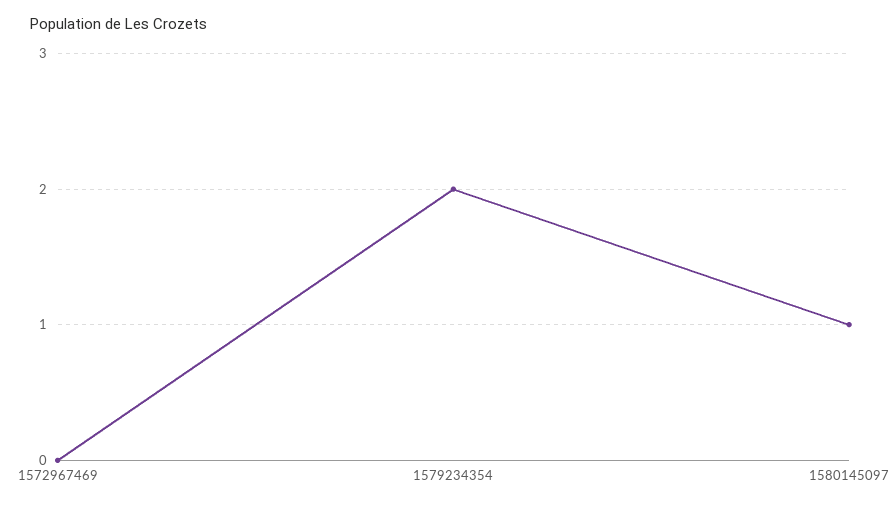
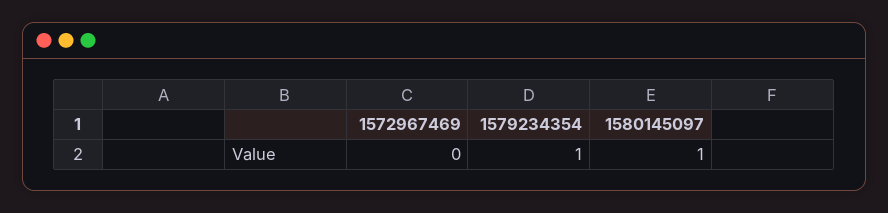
  {
    "1572967469": 0,
-   "1579234354": 2,
+   "1579234354": 1,
    "1580145097": 1
  }

